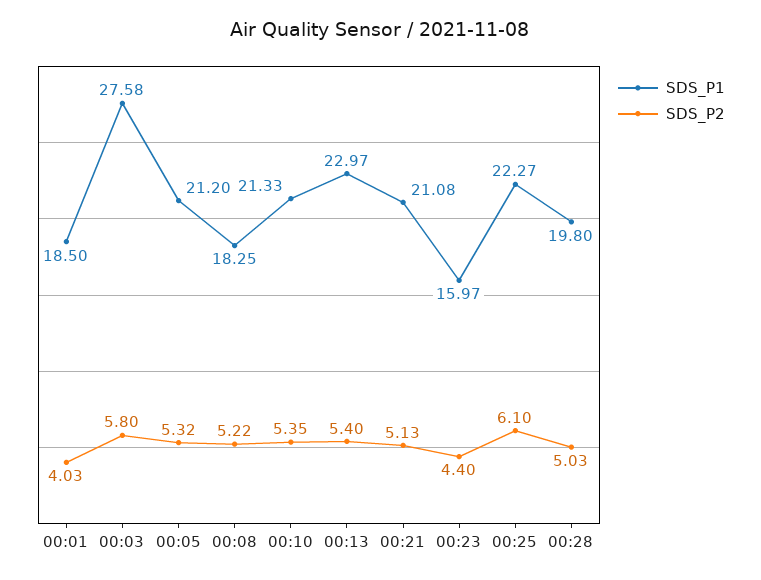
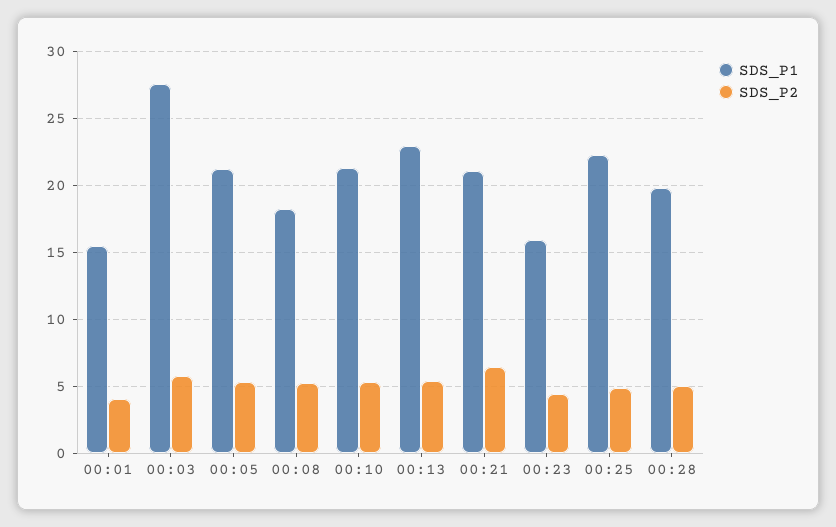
  {
    "SDS_P1": {
-     "00:01": 18.5,
+     "00:01": 15.5,
      "00:03": 27.58,
      "00:05": 21.2,
      "00:08": 18.25,
      "00:10": 21.33,
      "00:13": 22.97,
      "00:21": 21.08,
      "00:23": 15.97,
      "00:25": 22.27,
      "00:28": 19.8
    },
    "SDS_P2": {
      "00:01": 4.03,
      "00:03": 5.8,
      "00:05": 5.32,
      "00:08": 5.22,
      "00:10": 5.35,
      "00:13": 5.4,
-     "00:21": 5.13,
+     "00:21": 6.5,
      "00:23": 4.4,
-     "00:25": 6.1,
+     "00:25": 5,
      "00:28": 5.03
    }
  }

